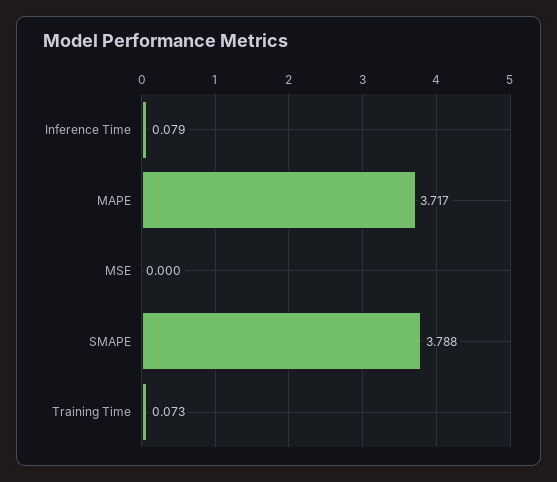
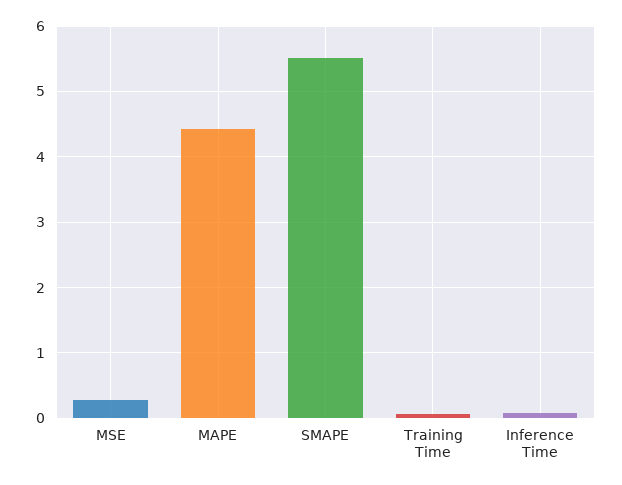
  {
    "Inference Time": 0.079,
-   "MAPE": 3.717,
+   "MAPE": 4.4,
-   "MSE": 0,
+   "MSE": 0.3,
-   "SMAPE": 3.788,
+   "SMAPE": 5.5,
    "Training Time": 0.073
  }

